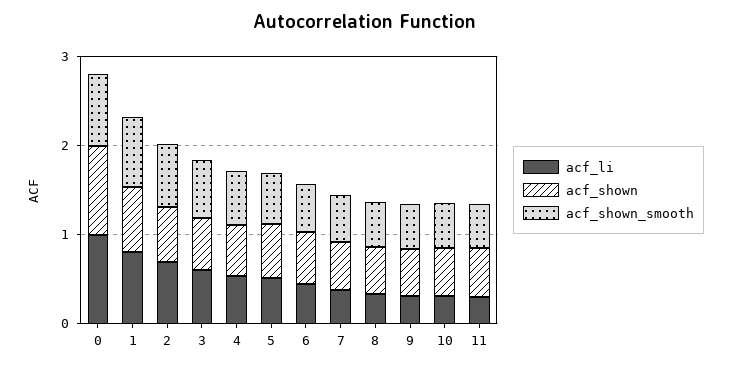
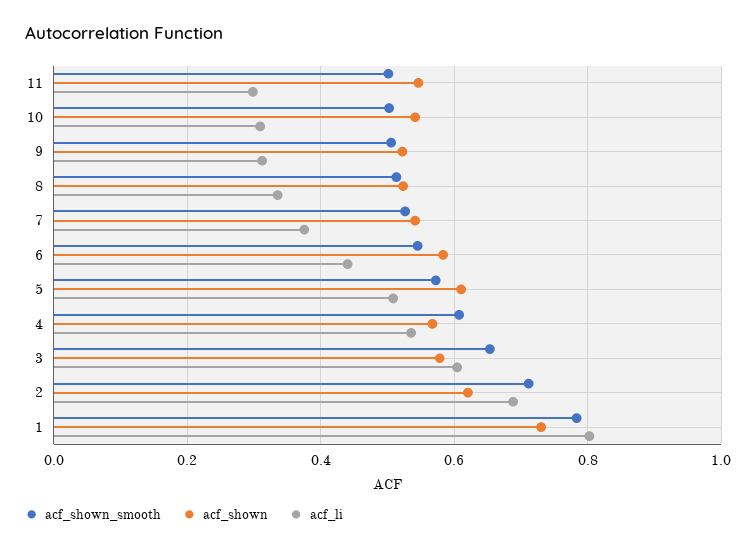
  {
    "acf_li": {
-     "0": 1,
      "1": 0.8,
      "2": 0.68,
      "3": 0.6,
      "4": 0.54,
      "5": 0.5,
      "6": 0.44,
      "7": 0.38,
      "8": 0.34,
      "9": 0.32,
      "10": 0.3,
      "11": 0.3
    },
    "acf_shown": {
-     "0": 1,
      "1": 0.74,
      "2": 0.62,
      "3": 0.58,
      "4": 0.56,
      "5": 0.62,
      "6": 0.58,
      "7": 0.54,
      "8": 0.52,
      "9": 0.52,
      "10": 0.54,
      "11": 0.54
    },
    "acf_shown_smooth": {
-     "0": 0.8,
      "1": 0.78,
      "2": 0.72,
      "3": 0.66,
      "4": 0.6,
      "5": 0.58,
      "6": 0.54,
      "7": 0.52,
      "8": 0.52,
      "9": 0.5,
      "10": 0.5,
      "11": 0.5
    }
  }

